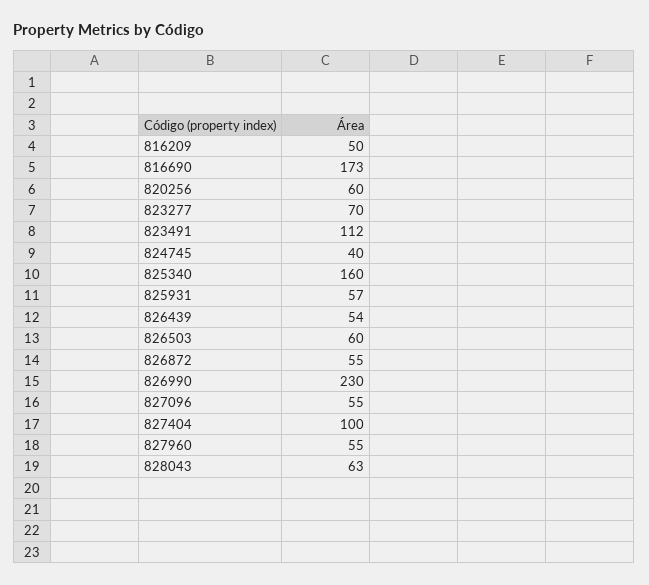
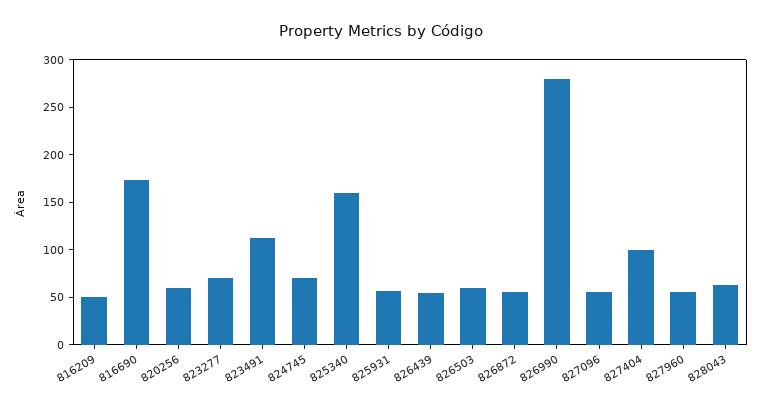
  {
    "816209": 50,
    "816690": 173,
    "820256": 60,
    "823277": 70,
    "823491": 112,
-   "824745": 40,
+   "824745": 70,
    "825340": 160,
    "825931": 57,
    "826439": 54,
    "826503": 60,
    "826872": 55,
-   "826990": 230,
+   "826990": 280,
    "827096": 55,
    "827404": 100,
    "827960": 55,
    "828043": 63
  }

